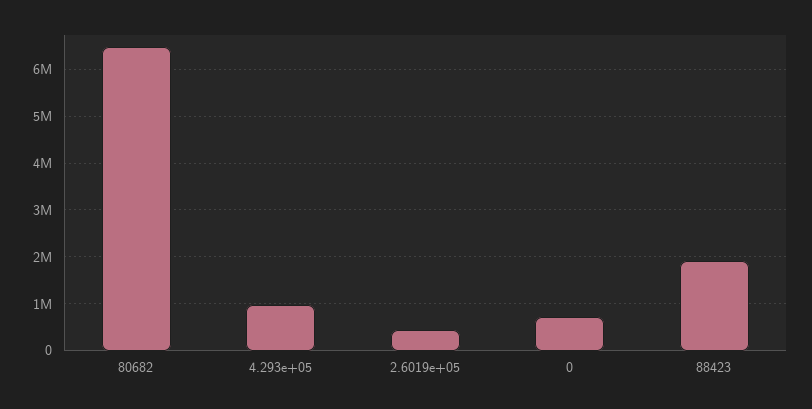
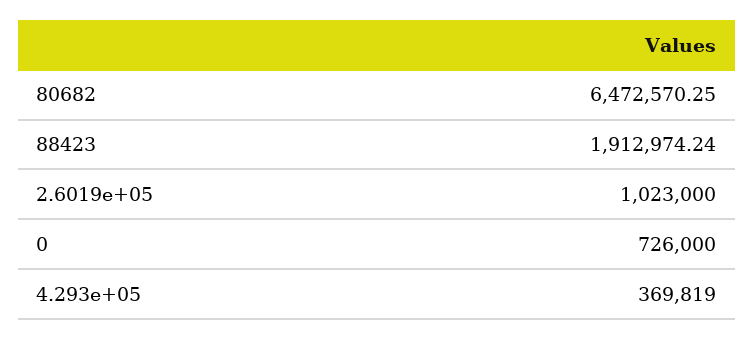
  {
    "80682": 6472570.25,
-   "4.293e+05": 1000000,
+   "4.293e+05": 369819,
-   "2.6019e+05": 400000,
+   "2.6019e+05": 1023000,
    "0": 726000,
    "88423": 1912974.24
  }

